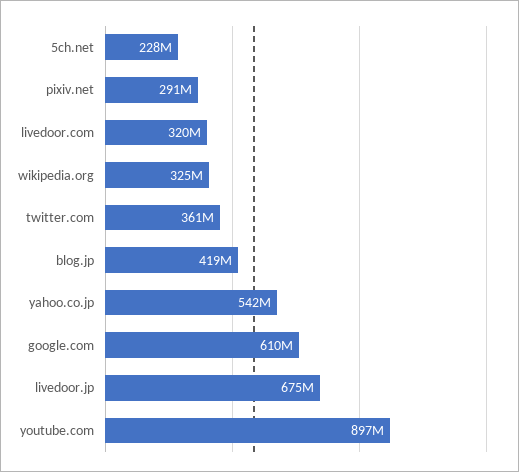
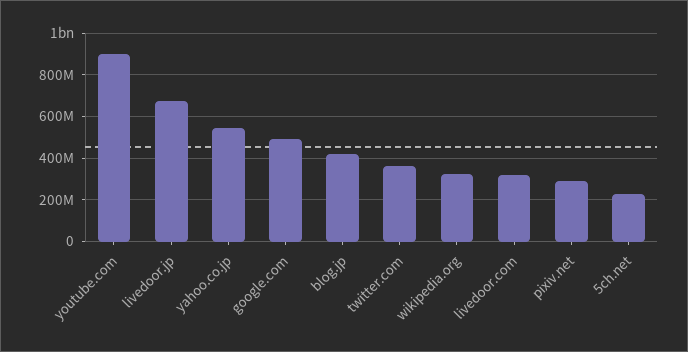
  {
    "5ch.net": 228000000,
    "pixiv.net": 291000000,
    "livedoor.com": 320000000,
    "wikipedia.org": 325000000,
    "twitter.com": 361000000,
    "blog.jp": 419000000,
    "yahoo.co.jp": 542000000,
-   "google.com": 610000000,
+   "google.com": 500000000,
    "livedoor.jp": 675000000,
    "youtube.com": 897000000
  }

